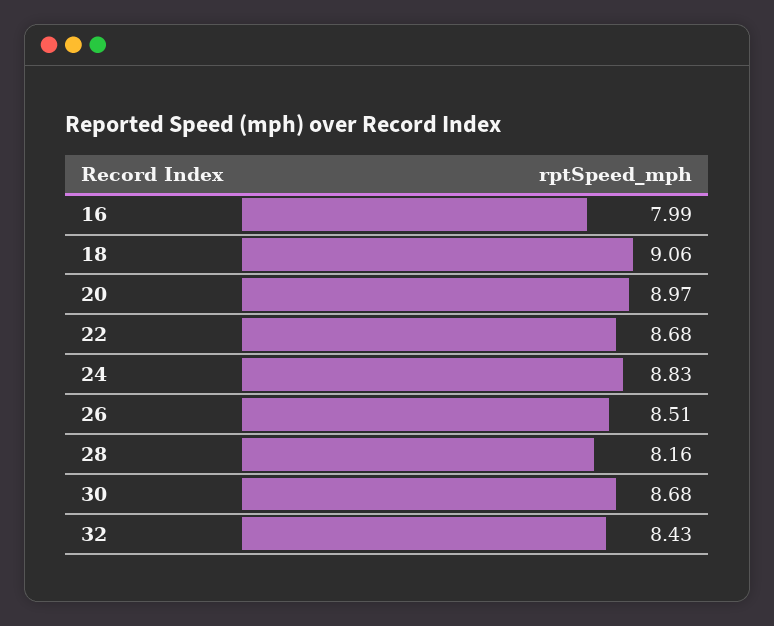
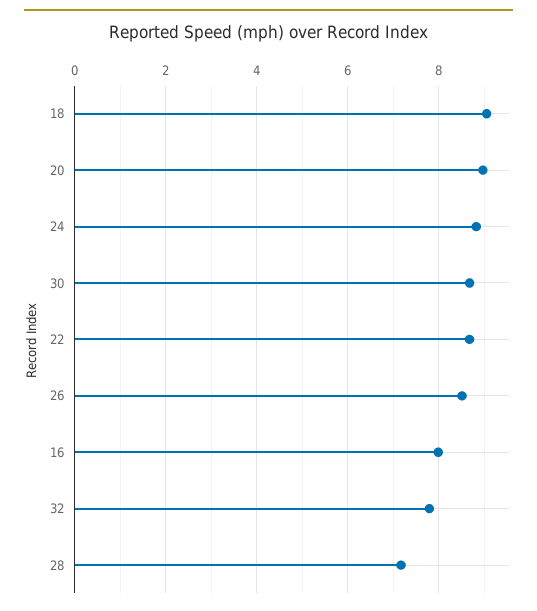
  {
    "16": 7.99,
    "18": 9.06,
    "20": 8.97,
    "22": 8.68,
    "24": 8.83,
    "26": 8.51,
-   "28": 8.16,
+   "28": 7.2,
    "30": 8.68,
-   "32": 8.43
+   "32": 7.8
  }

